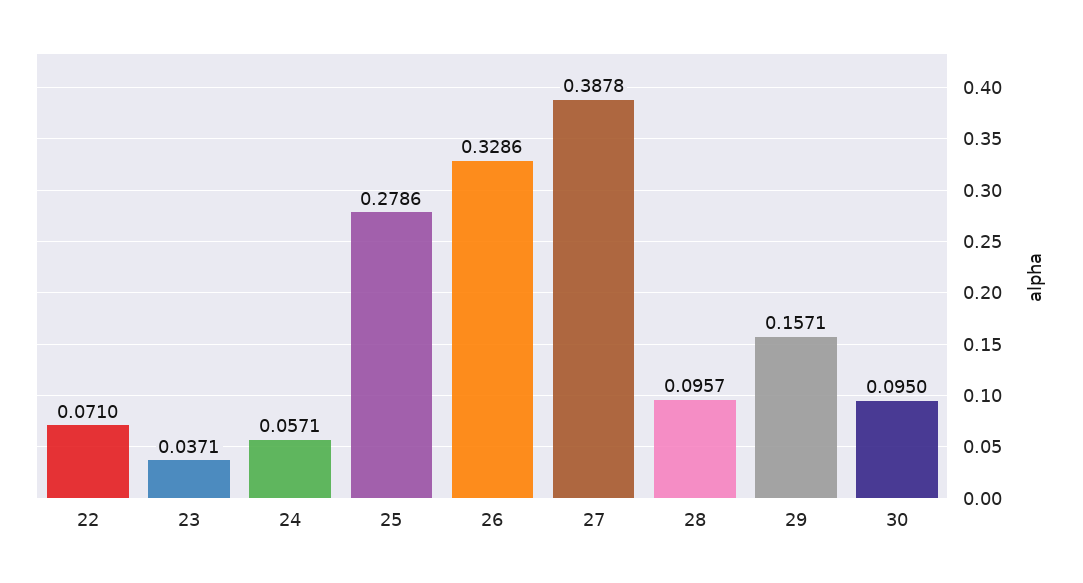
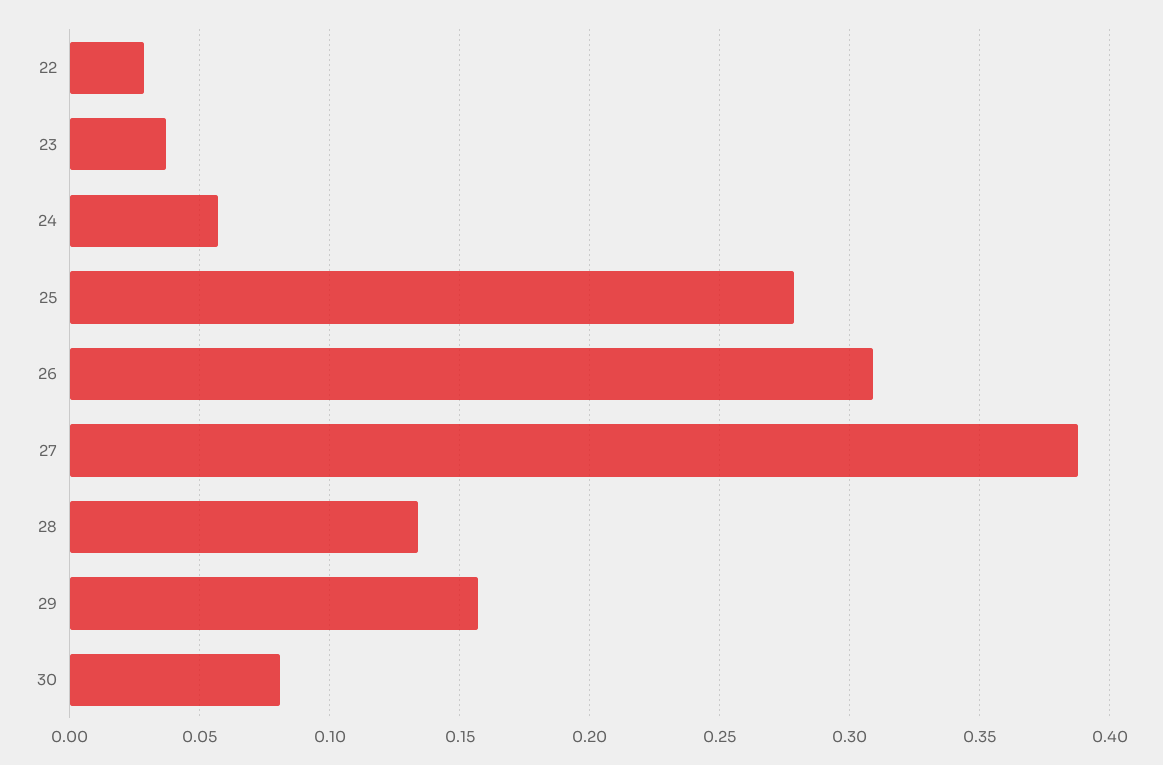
  {
-   "22": 0.071,
+   "22": 0.03,
    "23": 0.0371,
    "24": 0.0571,
    "25": 0.2786,
-   "26": 0.3286,
+   "26": 0.31,
    "27": 0.3878,
-   "28": 0.0957,
+   "28": 0.135,
    "29": 0.1571,
-   "30": 0.095
+   "30": 0.08
  }

